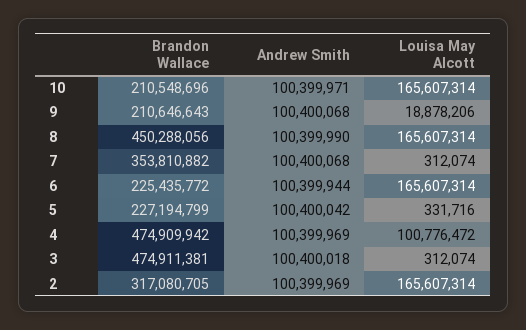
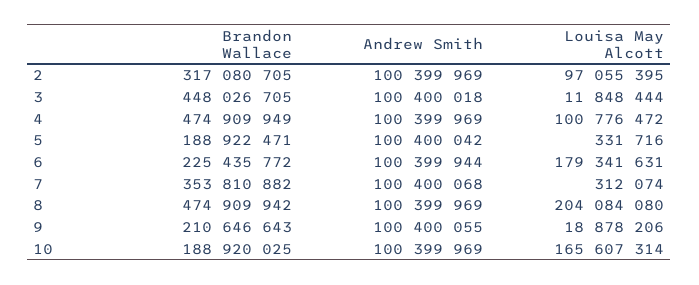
  {
    "Brandon Wallace": {
-     "10": 210548696,
+     "10": 188920025,
      "9": 210646643,
-     "8": 450288056,
+     "8": 474909942,
      "7": 353810882,
      "6": 225435772,
-     "5": 227194799,
+     "5": 188922471,
-     "4": 474909942,
+     "4": 474909949,
-     "3": 474911381,
+     "3": 448026705,
      "2": 317080705
    },
    "Andrew Smith": {
-     "10": 100399971,
+     "10": 100399969,
-     "9": 100400068,
+     "9": 100400055,
-     "8": 100399990,
+     "8": 100399969,
      "7": 100400068,
      "6": 100399944,
      "5": 100400042,
      "4": 100399969,
      "3": 100400018,
      "2": 100399969
    },
    "Louisa May Alcott": {
      "10": 165607314,
      "9": 18878206,
-     "8": 165607314,
+     "8": 204084080,
      "7": 312074,
-     "6": 165607314,
+     "6": 179341631,
      "5": 331716,
      "4": 100776472,
-     "3": 312074,
+     "3": 11848444,
-     "2": 165607314
+     "2": 97055395
    }
  }

